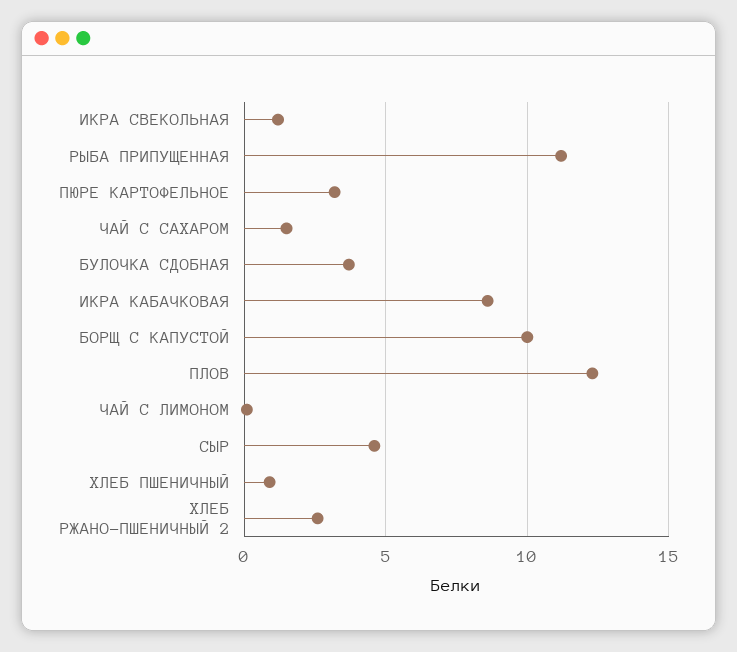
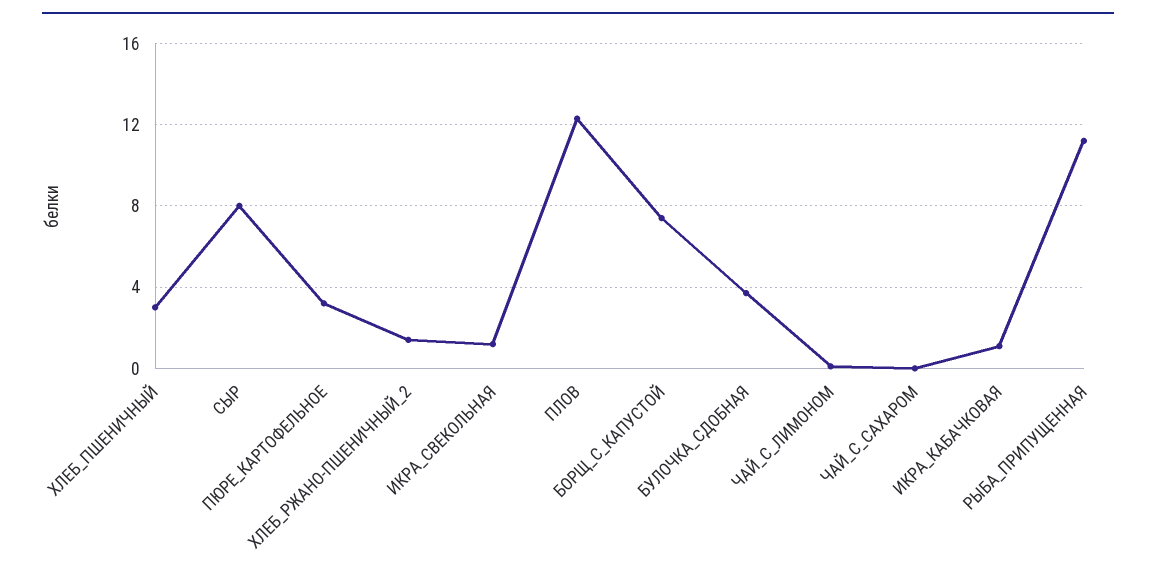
  {
    "ИКРА СВЕКОЛЬНАЯ": 1,
    "РЫБА ПРИПУЩЕННАЯ": 11,
    "ПЮРЕ КАРТОФЕЛЬНОЕ": 3,
-   "ЧАЙ С САХАРОМ": 1.5,
+   "ЧАЙ С САХАРОМ": 0,
    "БУЛОЧКА СДОБНАЯ": 3.5,
-   "ИКРА КАБАЧКОВАЯ": 8.5,
+   "ИКРА КАБАЧКОВАЯ": 1,
-   "БОРЩ С КАПУСТОЙ": 10,
+   "БОРЩ С КАПУСТОЙ": 7.5,
    "ПЛОВ": 12.5,
    "ЧАЙ С ЛИМОНОМ": 0,
-   "СЫР": 4.5,
+   "СЫР": 8,
-   "ХЛЕБ ПШЕНИЧНЫЙ": 1,
+   "ХЛЕБ ПШЕНИЧНЫЙ": 3,
-   "ХЛЕБ РЖАНО-ПШЕНИЧНЫЙ 2": 2.5
+   "ХЛЕБ РЖАНО-ПШЕНИЧНЫЙ 2": 1.5
  }

